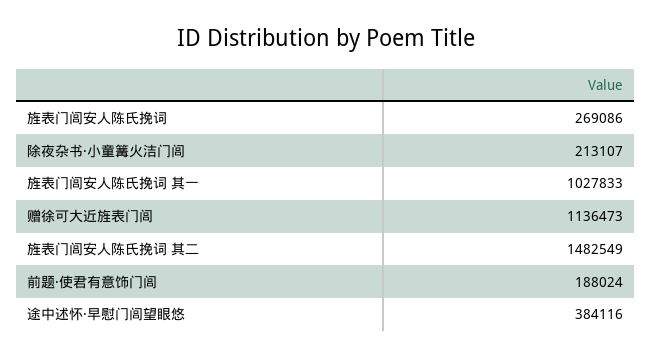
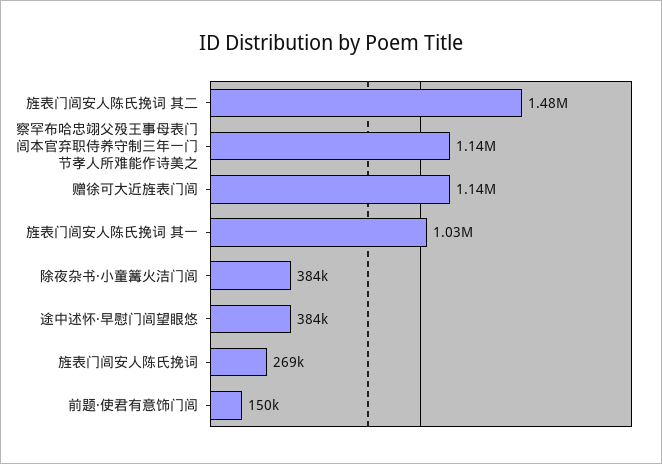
  {
    "旌表门闾安人陈氏挽词": 269086,
-   "除夜杂书·小童篝火洁门闾": 213107,
+   "除夜杂书·小童篝火洁门闾": 384000,
    "旌表门闾安人陈氏挽词 其一": 1027833,
    "赠徐可大近旌表门闾": 1136473,
    "旌表门闾安人陈氏挽词 其二": 1482549,
-   "前题·使君有意饰门闾": 188024,
+   "前题·使君有意饰门闾": 150000,
-   "途中述怀·早慰门闾望眼悠": 384116
+   "途中述怀·早慰门闾望眼悠": 384116,
+   "察罕布哈忠翊父殁王事母表门闾本官弃职侍养守制三年一门节孝人所难能作诗美之": 1140000
  }

